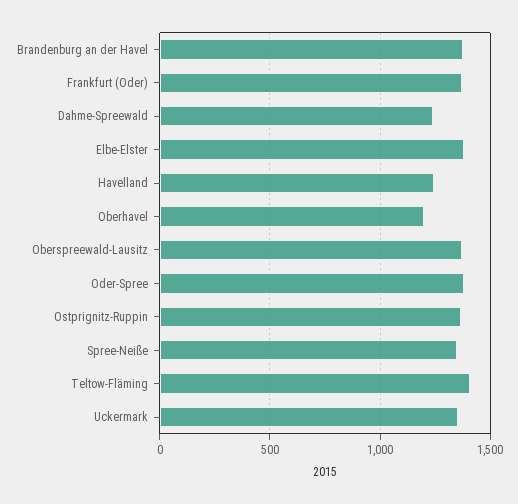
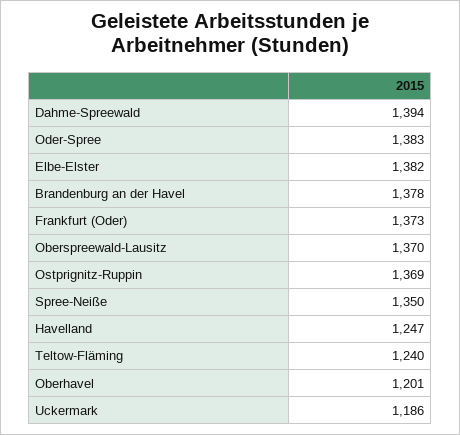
  {
    "Brandenburg an der Havel": 1378,
    "Frankfurt (Oder)": 1373,
-   "Dahme-Spreewald": 1250,
+   "Dahme-Spreewald": 1394,
    "Elbe-Elster": 1382,
    "Havelland": 1247,
    "Oberhavel": 1201,
    "Oberspreewald-Lausitz": 1370,
    "Oder-Spree": 1383,
    "Ostprignitz-Ruppin": 1369,
    "Spree-Neiße": 1350,
-   "Teltow-Fläming": 1400,
+   "Teltow-Fläming": 1240,
-   "Uckermark": 1350
+   "Uckermark": 1186
  }

